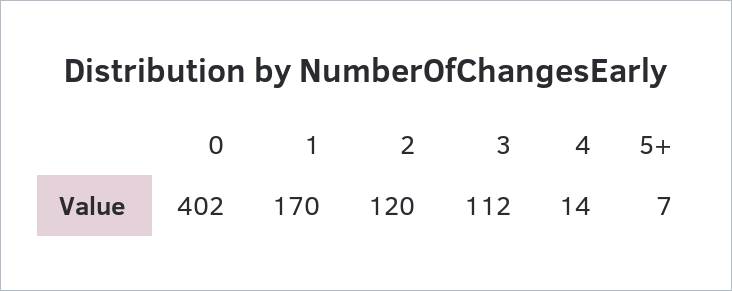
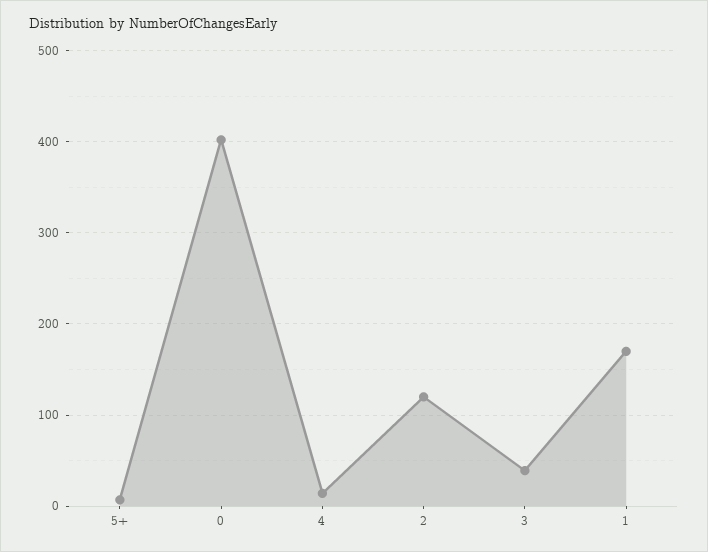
  {
    "0": 402,
    "1": 170,
    "2": 120,
-   "3": 112,
+   "3": 40,
    "4": 14,
    "5+": 7
  }

